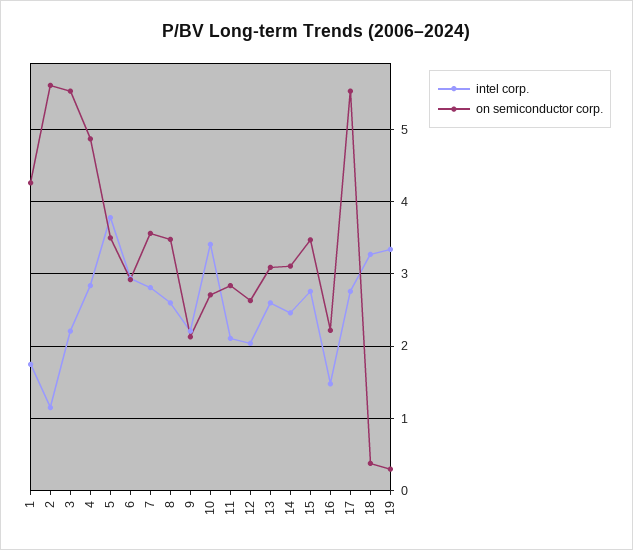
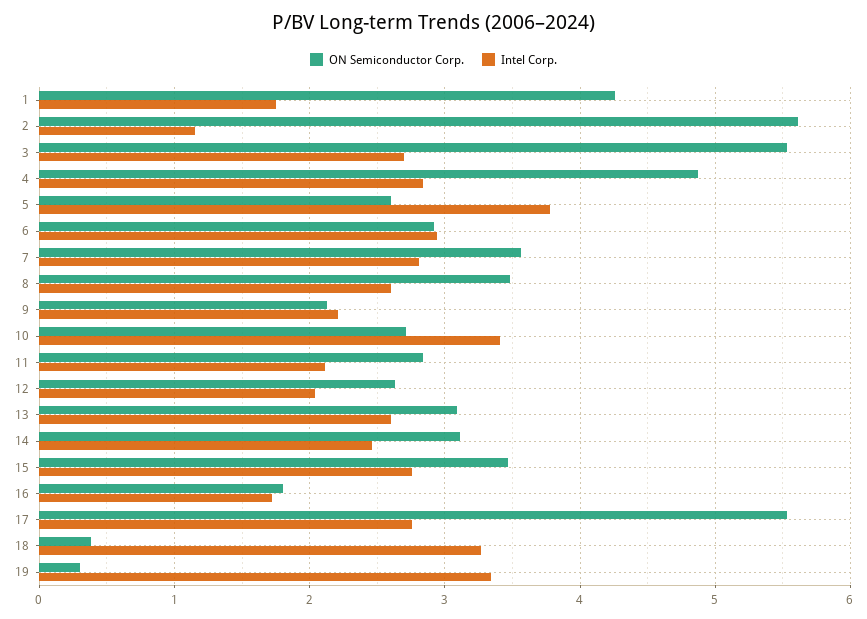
  {
    "intel corp.": {
      "1": 1.8,
      "2": 1.2,
-     "3": 2.2,
+     "3": 2.7,
      "4": 2.8,
      "5": 3.8,
      "6": 2.9,
      "7": 2.8,
      "8": 2.6,
      "9": 2.2,
      "10": 3.4,
      "11": 2.1,
      "12": 2,
      "13": 2.6,
      "14": 2.5,
      "15": 2.8,
-     "16": 1.5,
+     "16": 1.7,
      "17": 2.8,
      "18": 3.3,
      "19": 3.3
    },
    "on semiconductor corp.": {
      "1": 4.3,
      "2": 5.6,
      "3": 5.5,
      "4": 4.9,
-     "5": 3.5,
+     "5": 2.6,
      "6": 2.9,
      "7": 3.6,
      "8": 3.5,
      "9": 2.1,
      "10": 2.7,
      "11": 2.8,
      "12": 2.6,
      "13": 3.1,
      "14": 3.1,
      "15": 3.5,
-     "16": 2.2,
+     "16": 1.8,
      "17": 5.5,
      "18": 0.4,
      "19": 0.3
    }
  }

